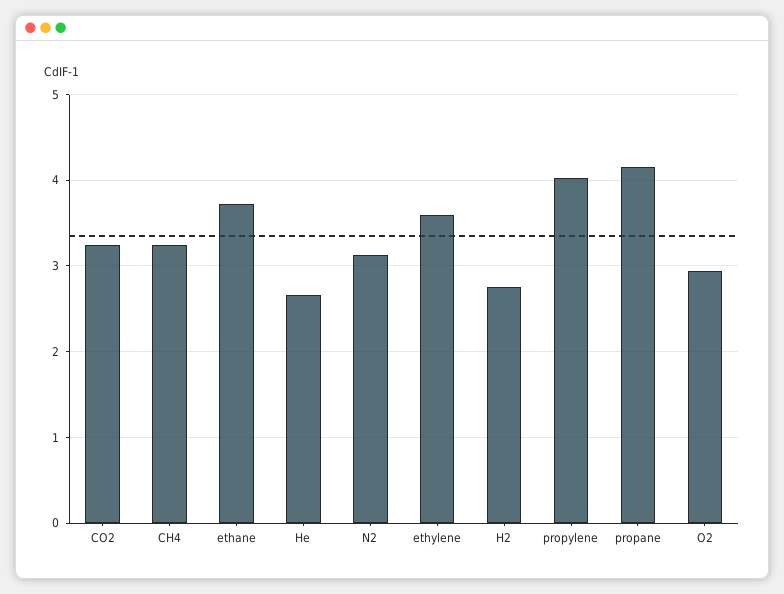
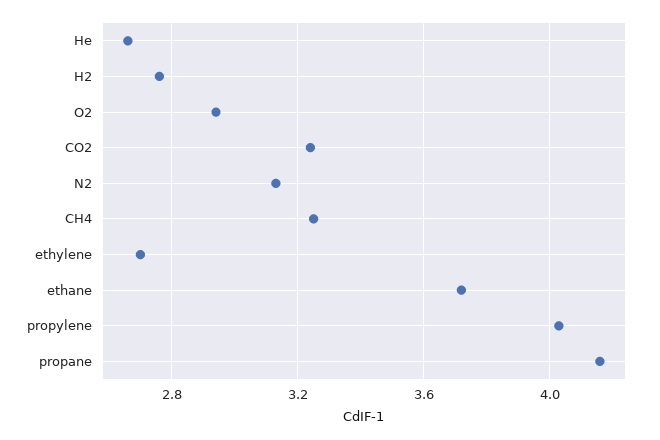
  {
    "CO2": 3.25,
    "CH4": 3.25,
    "ethane": 3.7,
    "He": 2.65,
    "N2": 3.15,
-   "ethylene": 3.6,
+   "ethylene": 2.7,
    "H2": 2.75,
    "propylene": 4.05,
    "propane": 4.15,
    "O2": 2.95
  }

